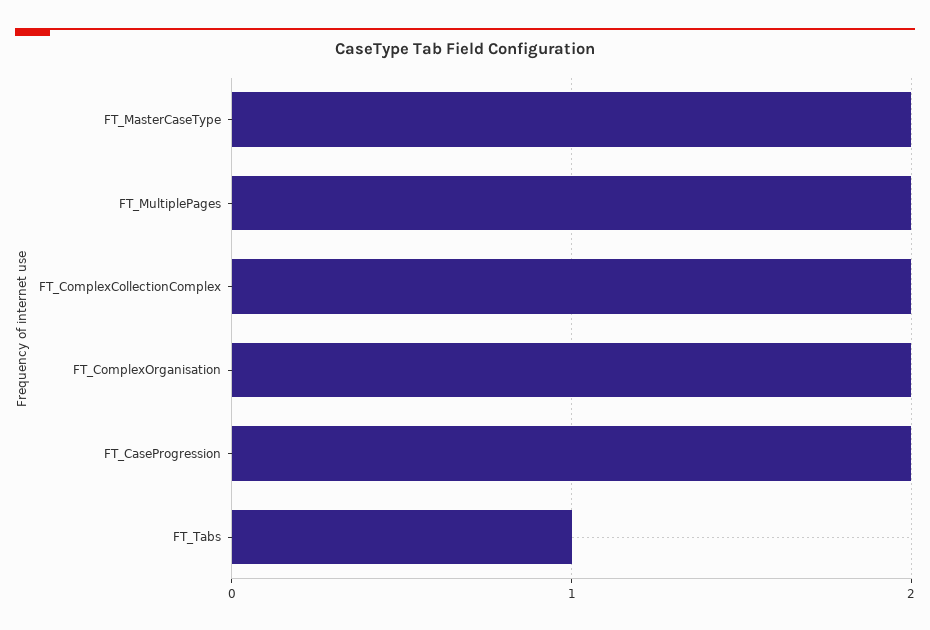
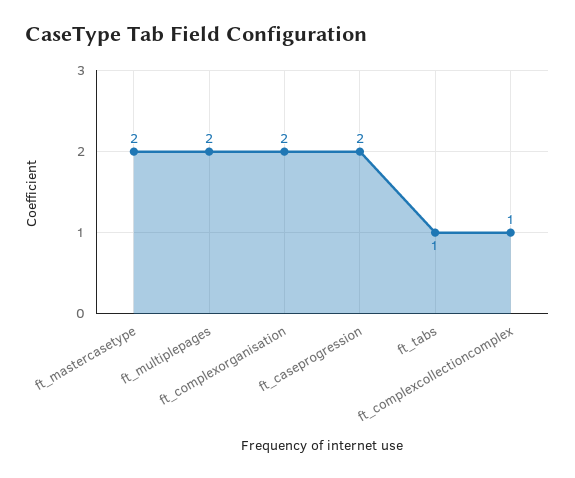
  {
    "FT_MasterCaseType": 2,
    "FT_MultiplePages": 2,
-   "FT_ComplexCollectionComplex": 2,
+   "FT_ComplexCollectionComplex": 1,
    "FT_ComplexOrganisation": 2,
    "FT_CaseProgression": 2,
    "FT_Tabs": 1
  }

